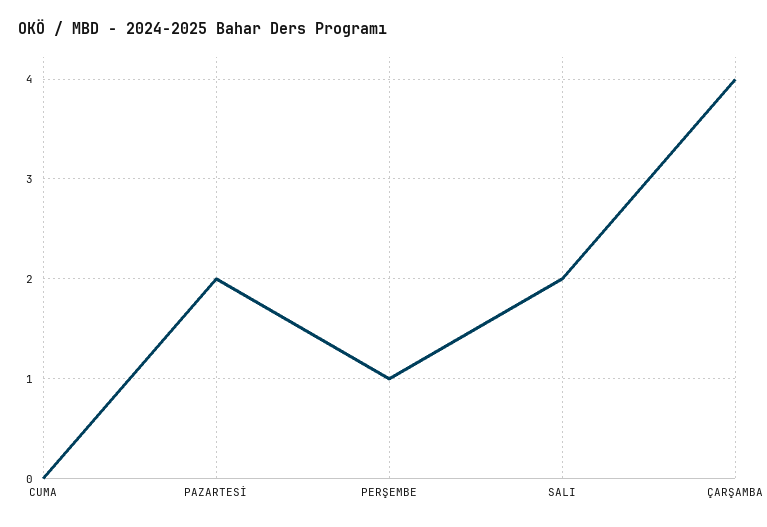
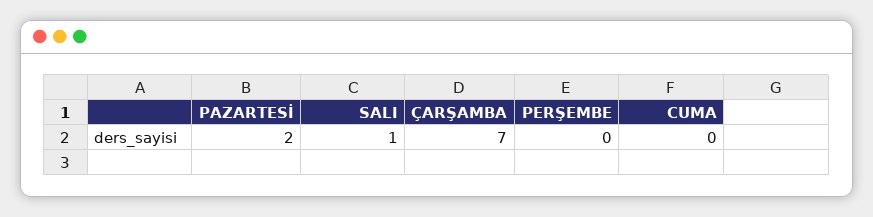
  {
    "CUMA": 0,
    "PAZARTESİ": 2,
-   "PERŞEMBE": 1,
+   "PERŞEMBE": 0,
-   "SALI": 2,
+   "SALI": 1,
-   "ÇARŞAMBA": 4
+   "ÇARŞAMBA": 7
  }

